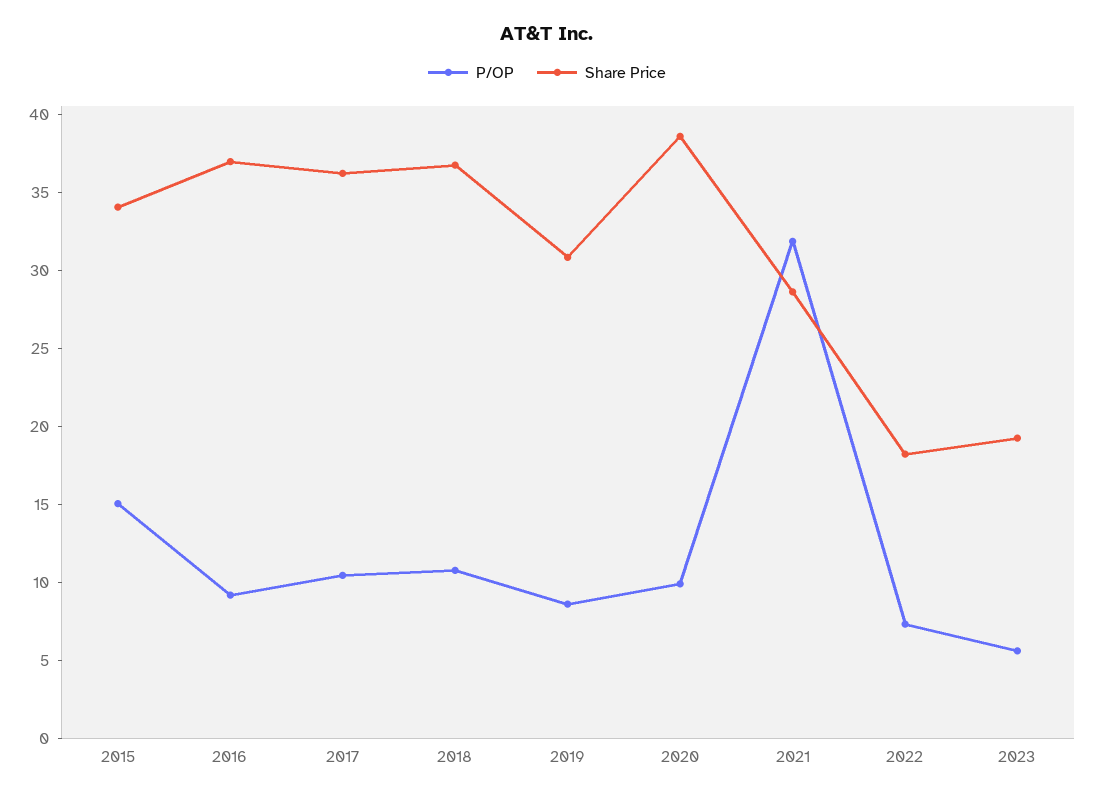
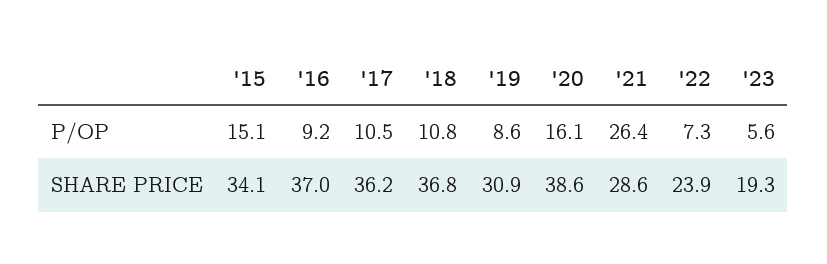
  {
    "P/OP": {
      "2015": 15.1,
      "2016": 9.2,
      "2017": 10.5,
      "2018": 10.8,
      "2019": 8.6,
-     "2020": 10,
+     "2020": 16.1,
-     "2021": 32,
+     "2021": 26.4,
      "2022": 7.3,
      "2023": 5.6
    },
    "Share Price": {
      "2015": 34.1,
      "2016": 37,
      "2017": 36.2,
      "2018": 36.8,
      "2019": 30.9,
      "2020": 38.6,
      "2021": 28.6,
-     "2022": 18,
+     "2022": 23.9,
      "2023": 19.3
    }
  }

